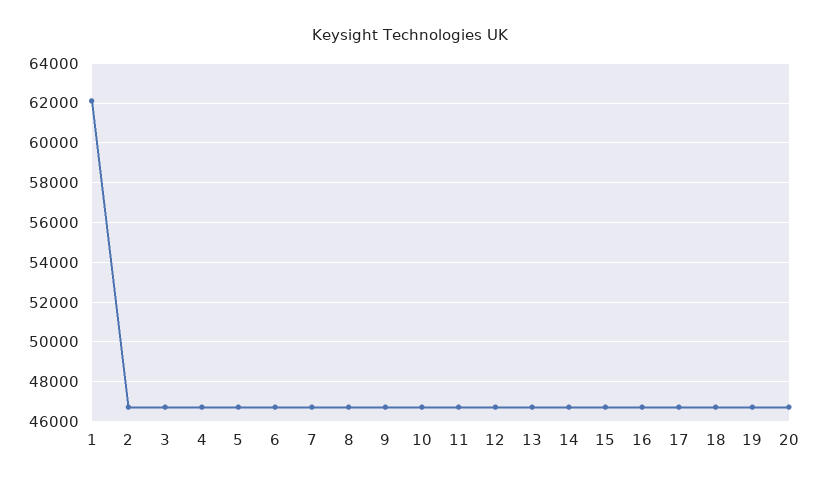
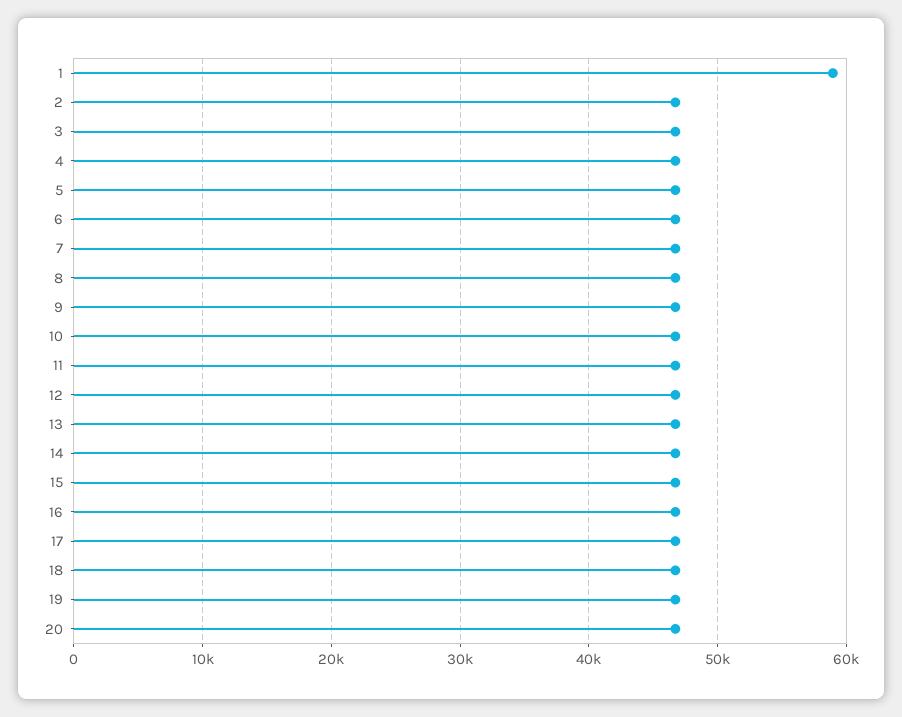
  {
-   "1": 62000,
+   "1": 59000,
    "2": 46500,
    "3": 46500,
    "4": 46500,
    "5": 46500,
    "6": 46500,
    "7": 46500,
    "8": 46500,
    "9": 46500,
    "10": 46500,
    "11": 46500,
    "12": 46500,
    "13": 46500,
    "14": 46500,
    "15": 46500,
    "16": 46500,
    "17": 46500,
    "18": 46500,
    "19": 46500,
    "20": 46500
  }

